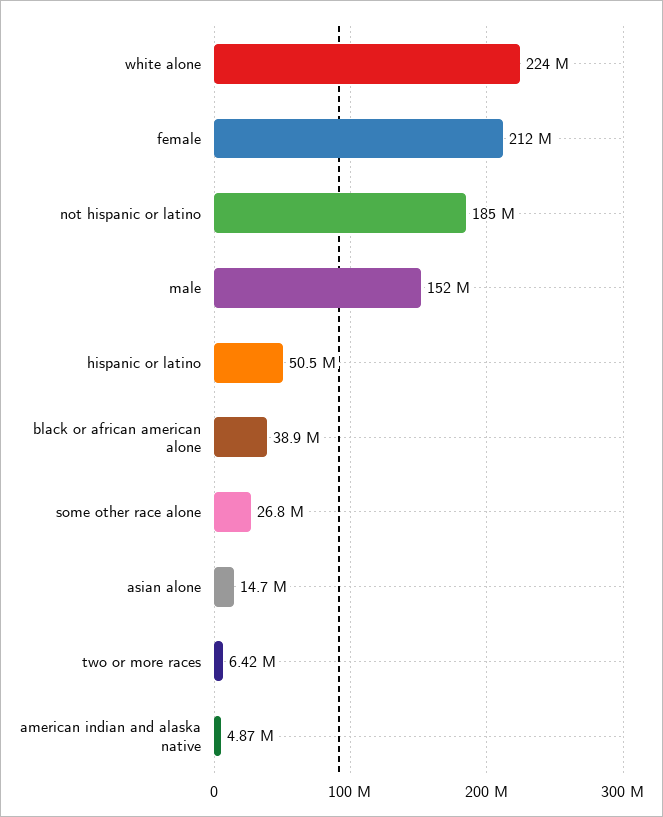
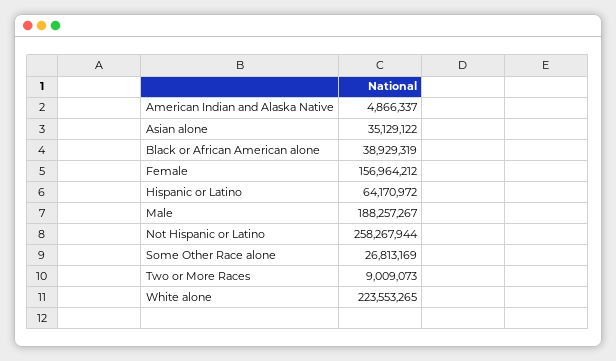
  {
    "white alone": 223553265,
-   "female": 212000000,
+   "female": 156964212,
-   "not hispanic or latino": 185000000,
+   "not hispanic or latino": 258267944,
-   "male": 152000000,
+   "male": 188257267,
-   "hispanic or latino": 50500000,
+   "hispanic or latino": 64170972,
    "black or african american alone": 38929319,
    "some other race alone": 26813169,
-   "asian alone": 14700000,
+   "asian alone": 35129122,
-   "two or more races": 6420000,
+   "two or more races": 9009073,
    "american indian and alaska native": 4866337
  }

